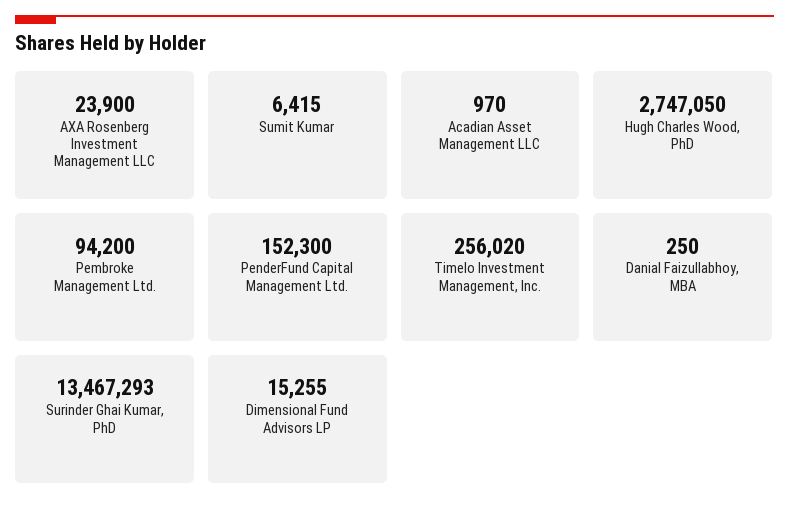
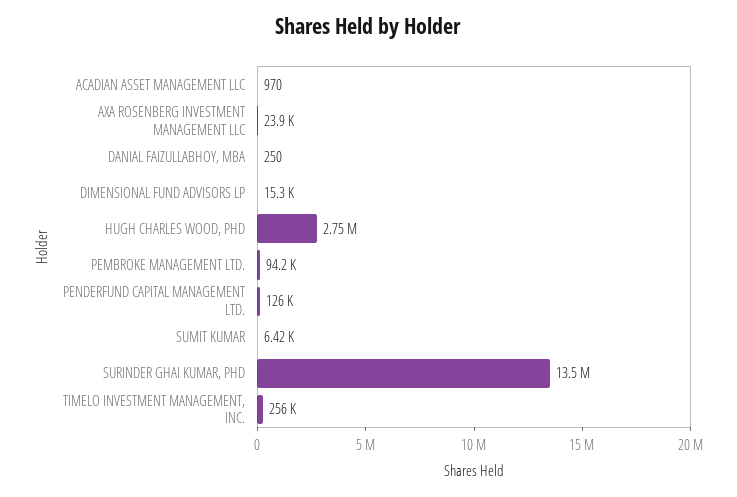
  {
    "AXA Rosenberg Investment Management LLC": 23900,
    "Sumit Kumar": 6415,
    "Acadian Asset Management LLC": 970,
    "Hugh Charles Wood, PhD": 2747050,
    "Pembroke Management Ltd.": 94200,
-   "PenderFund Capital Management Ltd.": 152300,
+   "PenderFund Capital Management Ltd.": 126000,
    "Timelo Investment Management, Inc.": 256020,
    "Danial Faizullabhoy, MBA": 250,
    "Surinder Ghai Kumar, PhD": 13467293,
    "Dimensional Fund Advisors LP": 15255
  }

